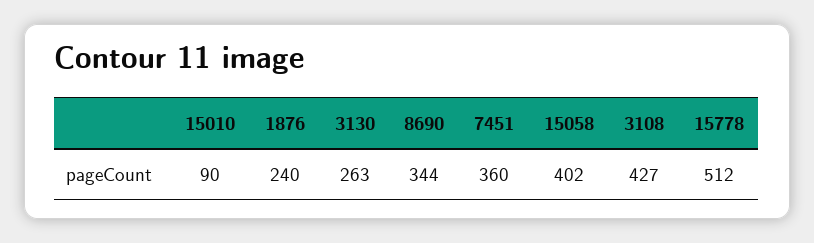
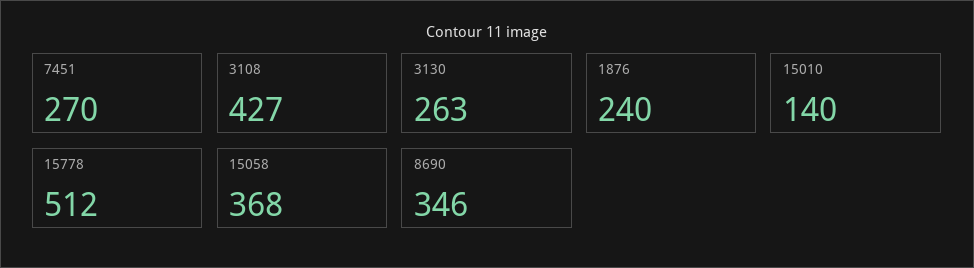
  {
-   "15010": 90,
+   "15010": 140,
    "1876": 240,
    "3130": 263,
-   "8690": 344,
+   "8690": 346,
-   "7451": 360,
+   "7451": 270,
-   "15058": 402,
+   "15058": 368,
    "3108": 427,
    "15778": 512
  }

